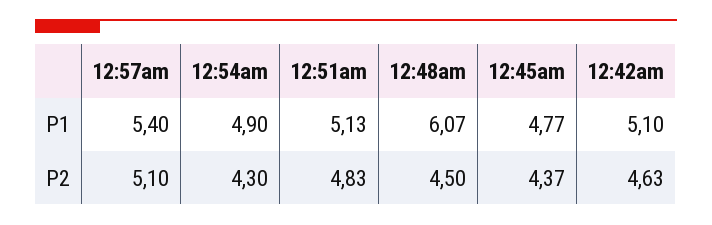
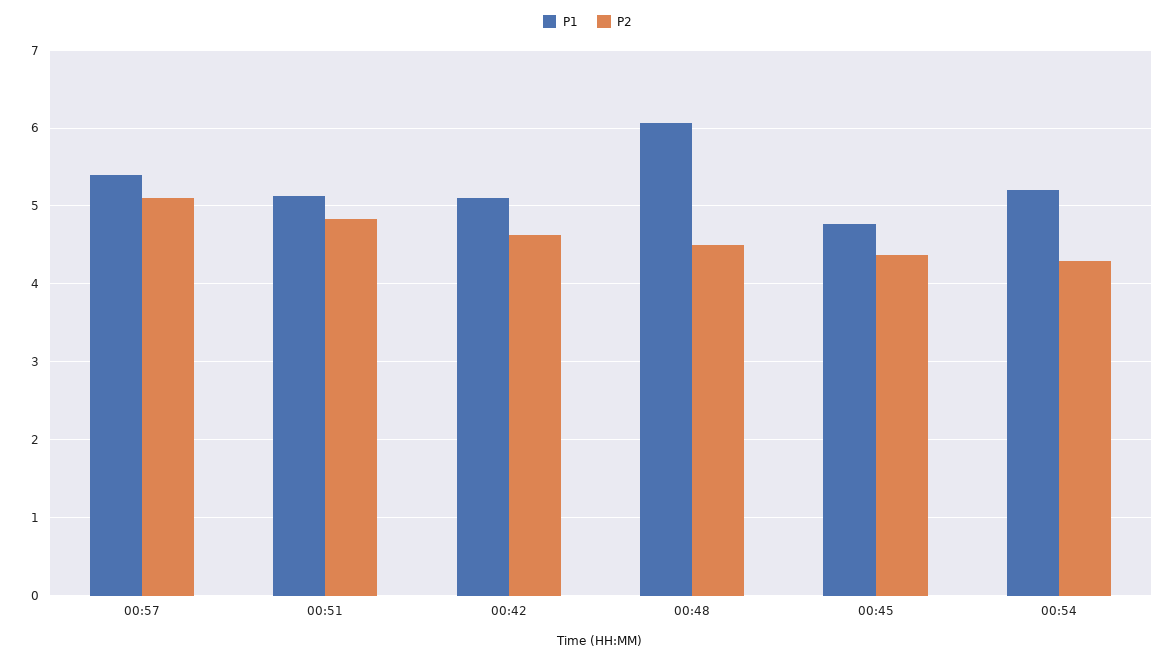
  {
    "P1": {
      "12:57am": 5.4,
-     "12:54am": 4.9,
+     "12:54am": 5.2,
      "12:51am": 5.13,
      "12:48am": 6.07,
      "12:45am": 4.77,
      "12:42am": 5.1
    },
    "P2": {
      "12:57am": 5.1,
      "12:54am": 4.3,
      "12:51am": 4.83,
      "12:48am": 4.5,
      "12:45am": 4.37,
      "12:42am": 4.63
    }
  }

